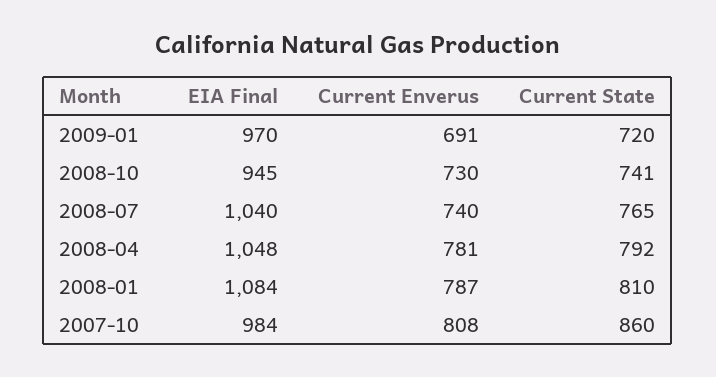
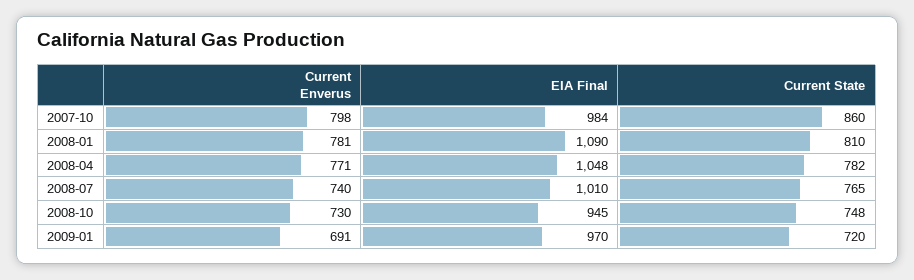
  {
    "EIA Final": {
      "2009-01": 970,
      "2008-10": 945,
-     "2008-07": 1040,
+     "2008-07": 1010,
      "2008-04": 1048,
-     "2008-01": 1084,
+     "2008-01": 1090,
      "2007-10": 984
    },
    "Current Enverus": {
      "2009-01": 691,
      "2008-10": 730,
      "2008-07": 740,
-     "2008-04": 781,
+     "2008-04": 771,
-     "2008-01": 787,
+     "2008-01": 781,
-     "2007-10": 808
+     "2007-10": 798
    },
    "Current State": {
      "2009-01": 720,
-     "2008-10": 741,
+     "2008-10": 748,
      "2008-07": 765,
-     "2008-04": 792,
+     "2008-04": 782,
      "2008-01": 810,
      "2007-10": 860
    }
  }

